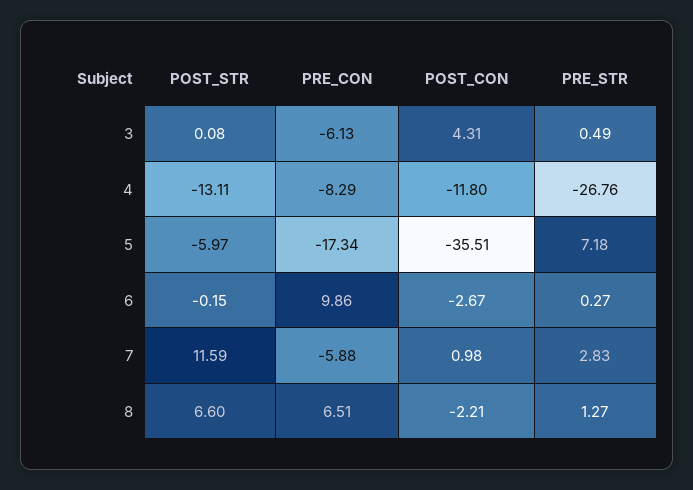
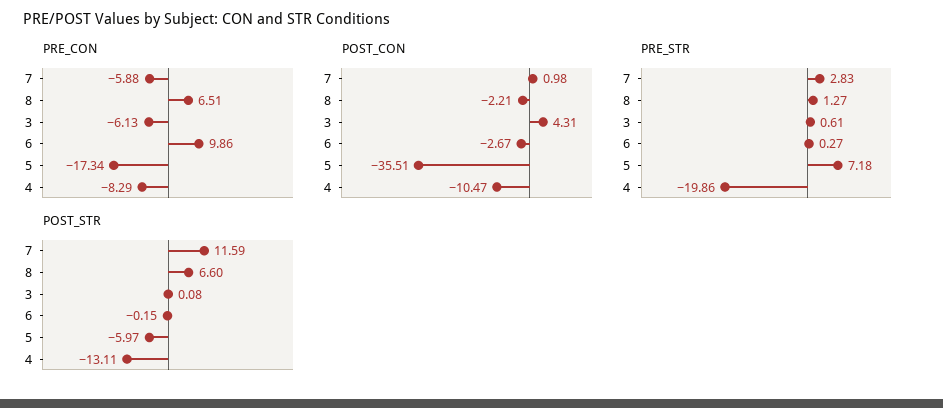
  {
    "POST_STR": {
      "3": 0.08,
      "4": -13.11,
      "5": -5.97,
      "6": -0.15,
      "7": 11.59,
      "8": 6.6
    },
    "PRE_CON": {
      "3": -6.13,
      "4": -8.29,
      "5": -17.34,
      "6": 9.86,
      "7": -5.88,
      "8": 6.51
    },
    "POST_CON": {
      "3": 4.31,
-     "4": -11.8,
+     "4": -10.47,
      "5": -35.51,
      "6": -2.67,
      "7": 0.98,
      "8": -2.21
    },
    "PRE_STR": {
-     "3": 0.49,
+     "3": 0.61,
-     "4": -26.76,
+     "4": -19.86,
      "5": 7.18,
      "6": 0.27,
      "7": 2.83,
      "8": 1.27
    }
  }

